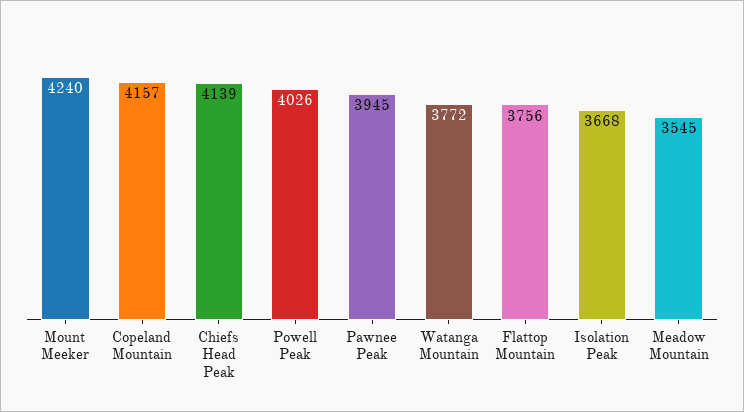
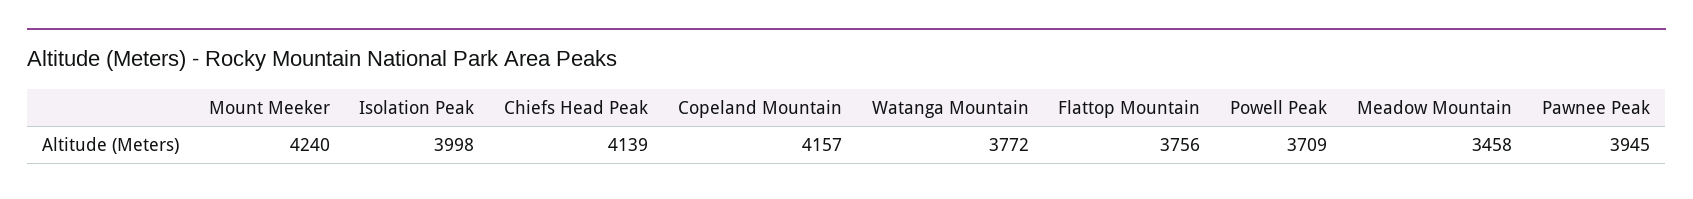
  {
    "Mount Meeker": 4240,
    "Copeland Mountain": 4157,
    "Chiefs Head Peak": 4139,
-   "Powell Peak": 4026,
+   "Powell Peak": 3709,
    "Pawnee Peak": 3945,
    "Watanga Mountain": 3772,
    "Flattop Mountain": 3756,
-   "Isolation Peak": 3668,
+   "Isolation Peak": 3998,
-   "Meadow Mountain": 3545
+   "Meadow Mountain": 3458
  }

